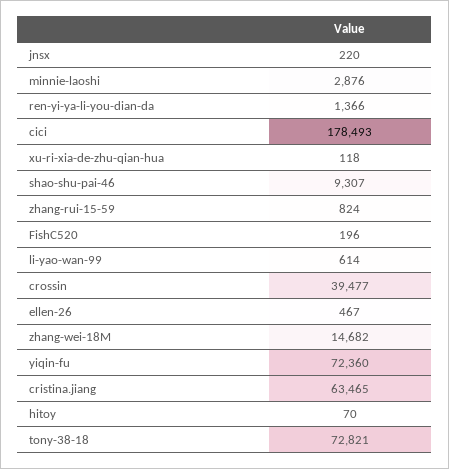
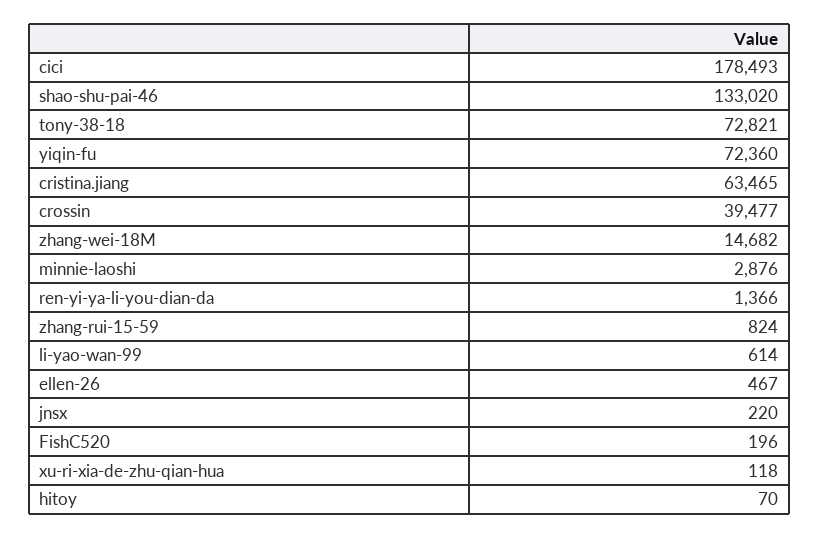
  {
    "jnsx": 220,
    "minnie-laoshi": 2876,
    "ren-yi-ya-li-you-dian-da": 1366,
    "cici": 178493,
    "xu-ri-xia-de-zhu-qian-hua": 118,
-   "shao-shu-pai-46": 9307,
+   "shao-shu-pai-46": 133020,
    "zhang-rui-15-59": 824,
    "FishC520": 196,
    "li-yao-wan-99": 614,
    "crossin": 39477,
    "ellen-26": 467,
    "zhang-wei-18M": 14682,
    "yiqin-fu": 72360,
    "cristina.jiang": 63465,
    "hitoy": 70,
    "tony-38-18": 72821
  }

